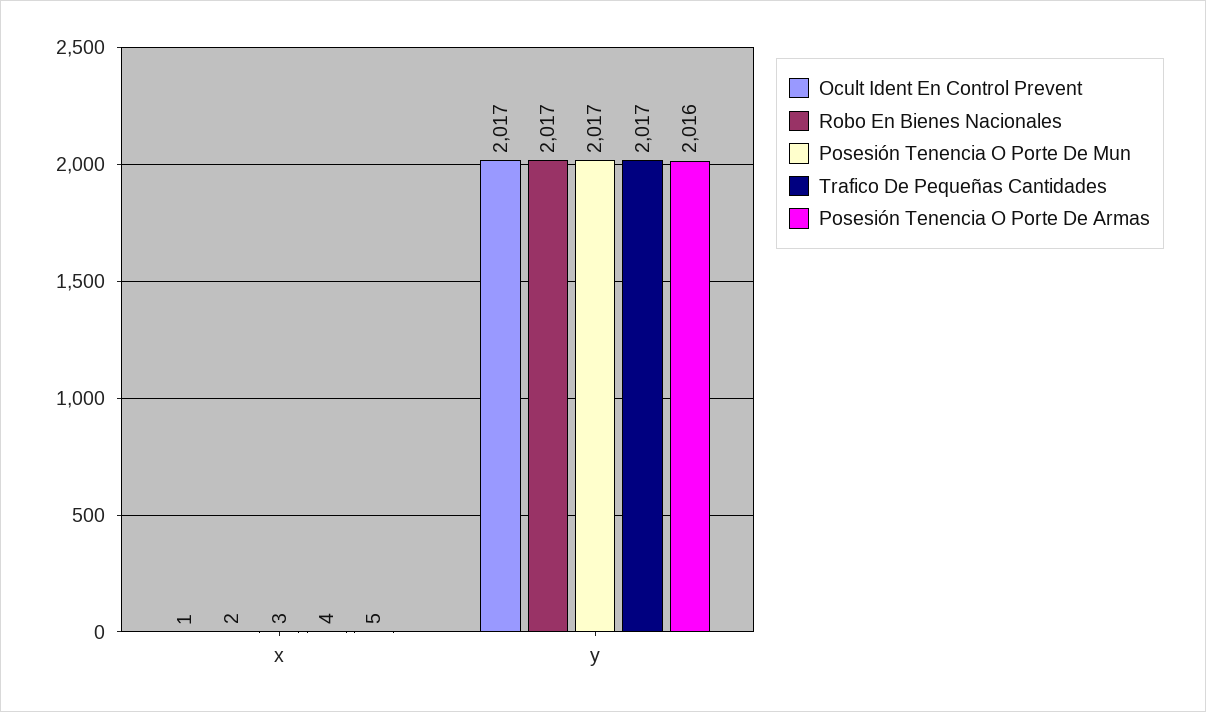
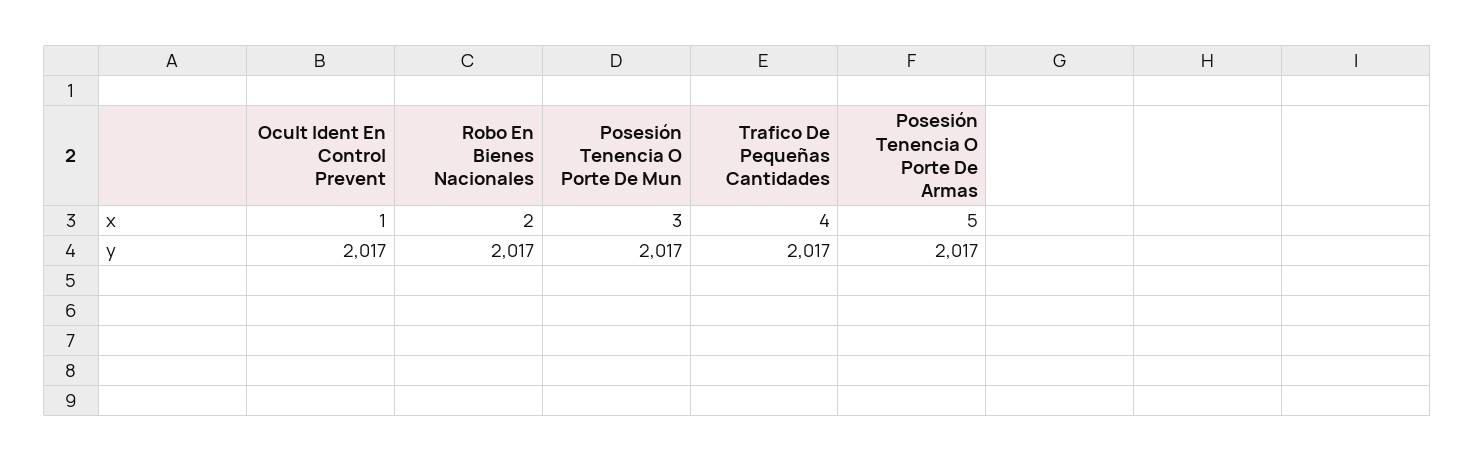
  {
    "Ocult Ident En Control Prevent": {
      "x": 1,
      "y": 2017
    },
    "Robo En Bienes Nacionales": {
      "x": 2,
      "y": 2017
    },
    "Posesión Tenencia O Porte De Mun": {
      "x": 3,
      "y": 2017
    },
    "Trafico De Pequeñas Cantidades": {
      "x": 4,
      "y": 2017
    },
    "Posesión Tenencia O Porte De Armas": {
      "x": 5,
-     "y": 2016
+     "y": 2017
    }
  }

